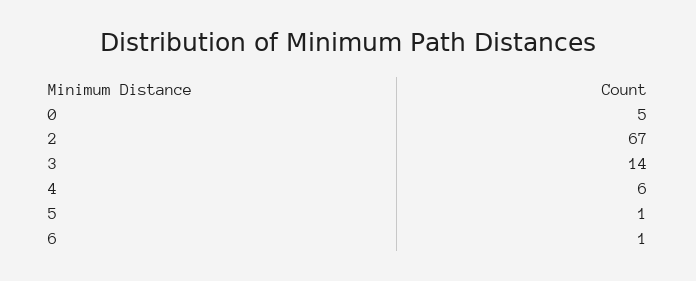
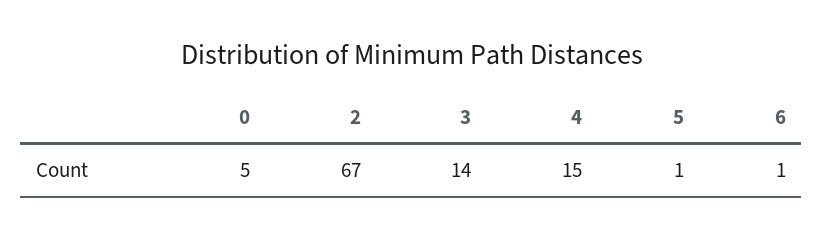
  {
    "0": 5,
    "2": 67,
    "3": 14,
-   "4": 6,
+   "4": 15,
    "5": 1,
    "6": 1
  }

